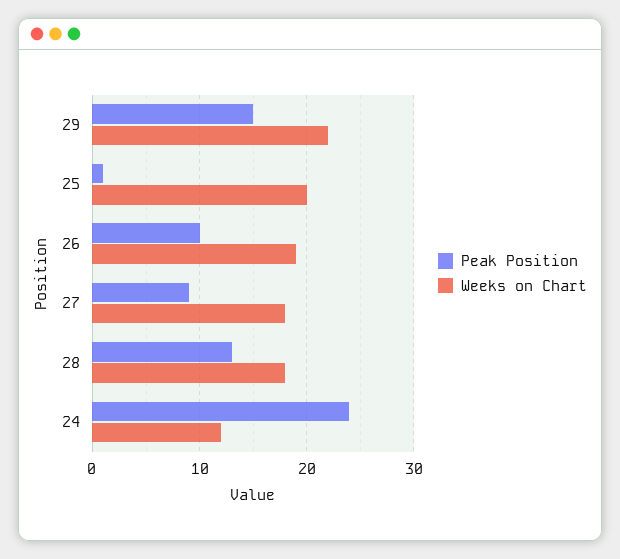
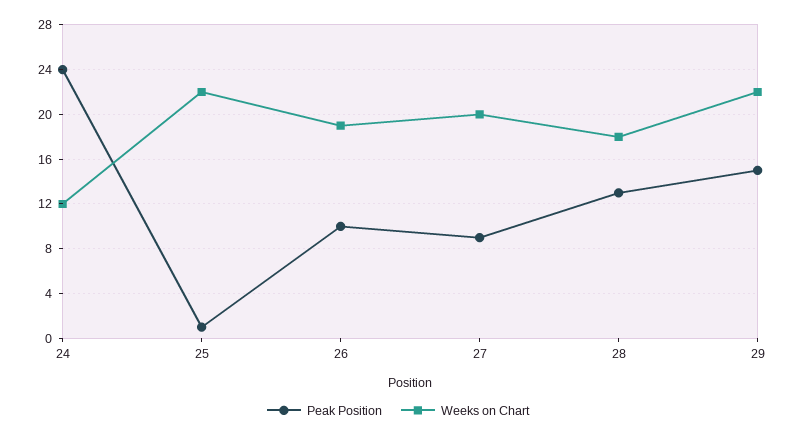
  {
    "Peak Position": {
      "29": 15,
      "25": 1,
      "26": 10,
      "27": 9,
      "28": 13,
      "24": 24
    },
    "Weeks on Chart": {
      "29": 22,
-     "25": 20,
+     "25": 22,
      "26": 19,
-     "27": 18,
+     "27": 20,
      "28": 18,
      "24": 12
    }
  }

